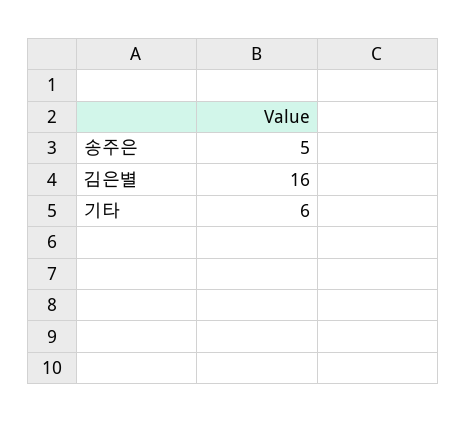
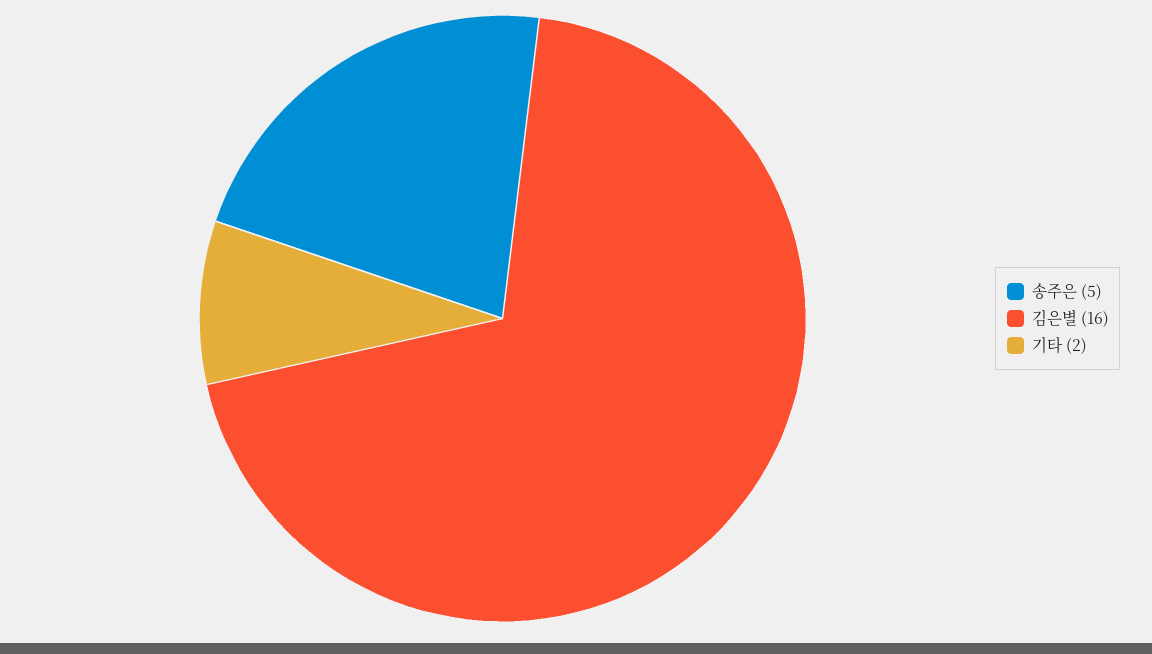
  {
    "송주은": 5,
    "김은별": 16,
-   "기타": 6
+   "기타": 2
  }

